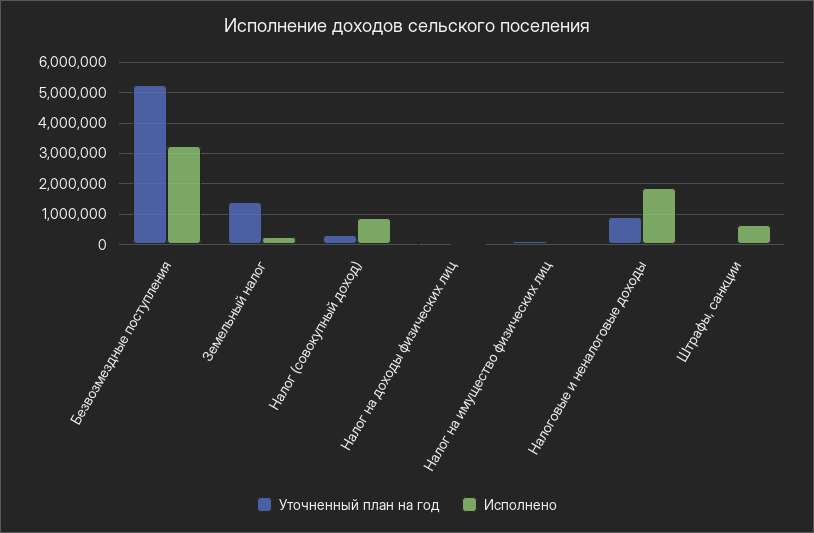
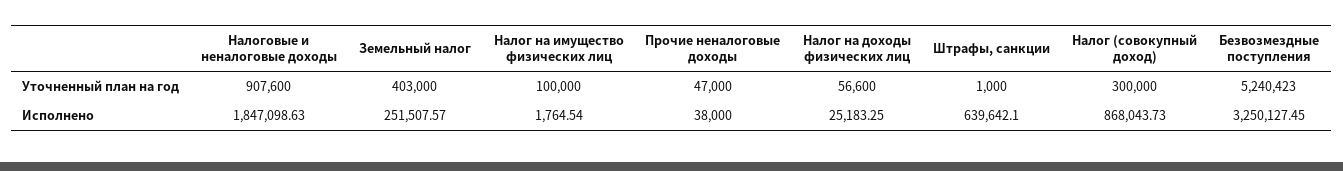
  {
    "Уточненный план на год": {
      "Безвозмездные поступления": 5240423,
-     "Земельный налог": 1400000,
+     "Земельный налог": 403000,
      "Налог (совокупный доход)": 300000,
      "Налог на доходы физических лиц": 56600,
      "Налог на имущество физических лиц": 100000,
      "Налоговые и неналоговые доходы": 907600,
-     "Штрафы, санкции": 1000
+     "Штрафы, санкции": 1000,
+     "Прочие неналоговые доходы": 47000
    },
    "Исполнено": {
      "Безвозмездные поступления": 3250127.45,
      "Земельный налог": 251507.57,
      "Налог (совокупный доход)": 868043.73,
      "Налог на доходы физических лиц": 25183.25,
      "Налог на имущество физических лиц": 1764.54,
      "Налоговые и неналоговые доходы": 1847098.63,
-     "Штрафы, санкции": 639642.1
+     "Штрафы, санкции": 639642.1,
+     "Прочие неналоговые доходы": 38000
    }
  }

